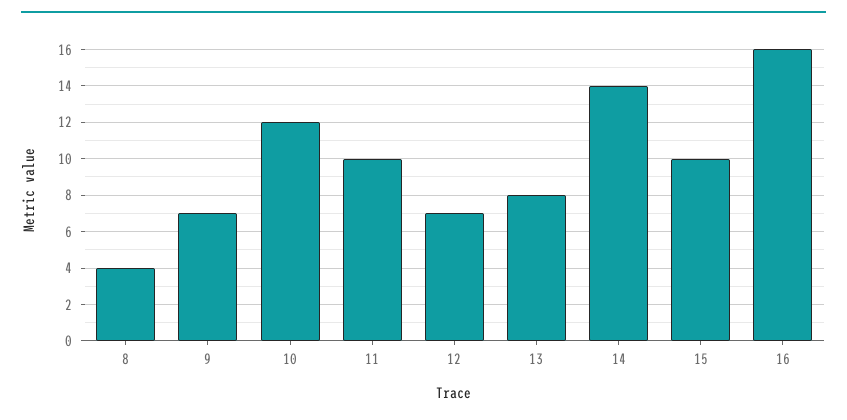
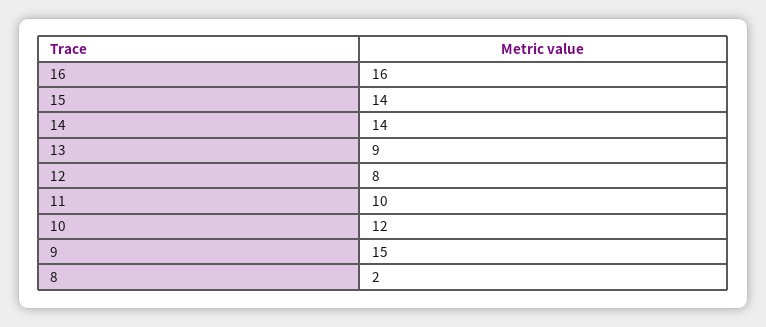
  {
-   "8": 4,
+   "8": 2,
-   "9": 7,
+   "9": 15,
    "10": 12,
    "11": 10,
-   "12": 7,
+   "12": 8,
-   "13": 8,
+   "13": 9,
    "14": 14,
-   "15": 10,
+   "15": 14,
    "16": 16
  }

